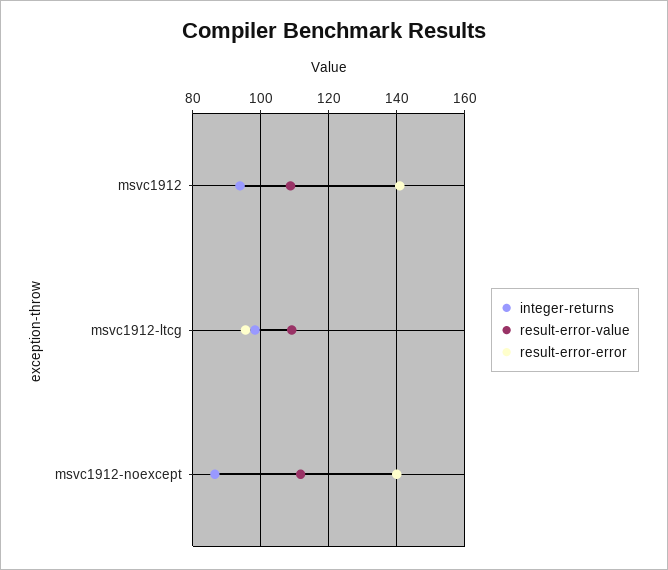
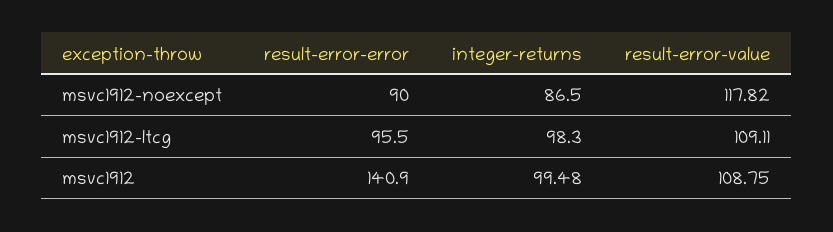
  {
    "integer-returns": {
-     "msvc1912": 94,
+     "msvc1912": 99.48,
      "msvc1912-ltcg": 98.3,
      "msvc1912-noexcept": 86.5
    },
    "result-error-value": {
      "msvc1912": 108.75,
      "msvc1912-ltcg": 109.11,
-     "msvc1912-noexcept": 112
+     "msvc1912-noexcept": 117.82
    },
    "result-error-error": {
      "msvc1912": 140.9,
      "msvc1912-ltcg": 95.5,
-     "msvc1912-noexcept": 140
+     "msvc1912-noexcept": 90
    }
  }

